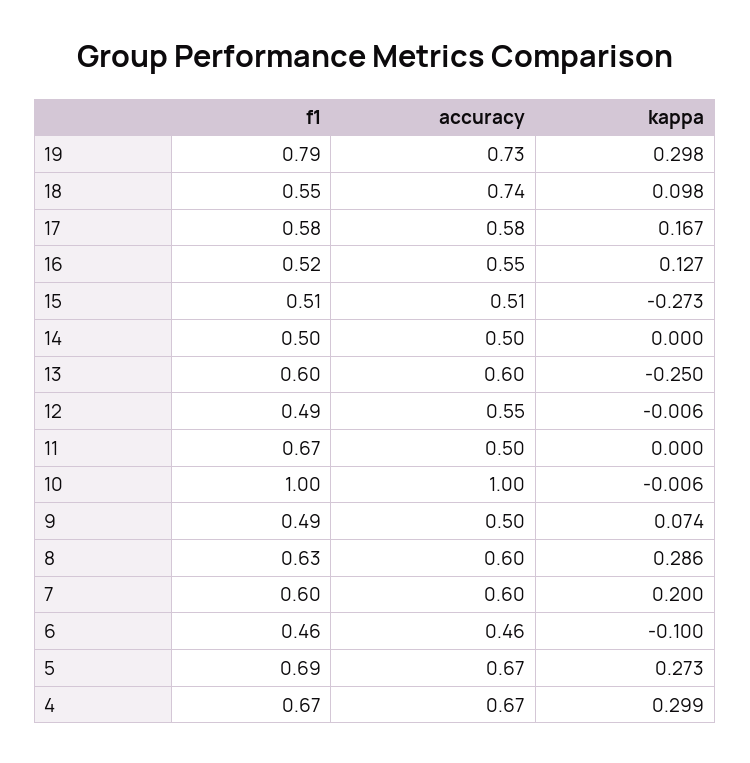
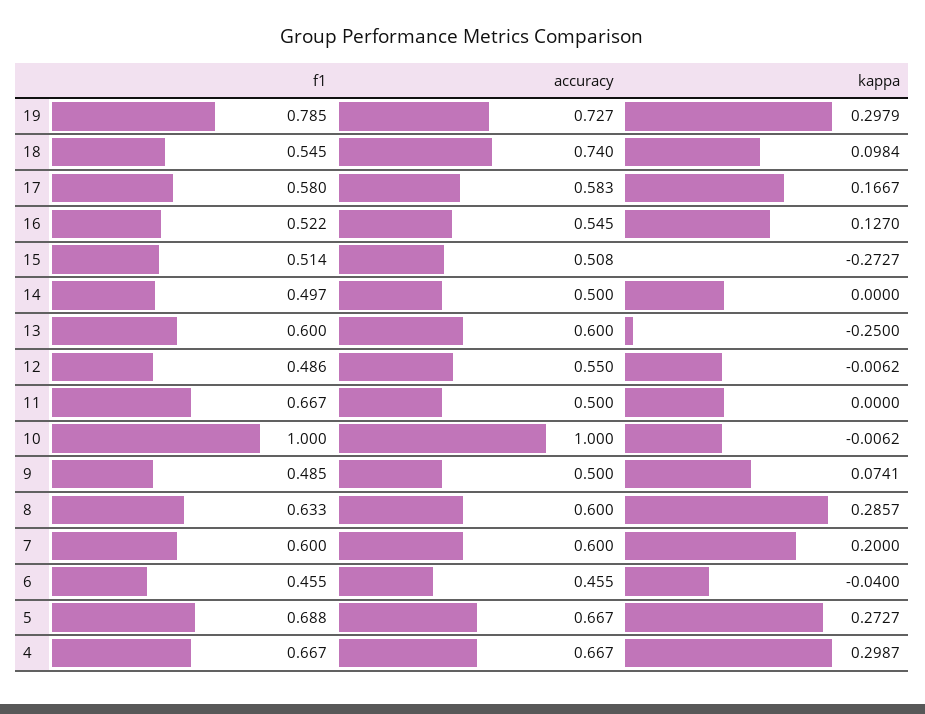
  {
    "f1": {
      "19": 0.785,
      "18": 0.545,
      "17": 0.58,
      "16": 0.522,
      "15": 0.514,
      "14": 0.497,
      "13": 0.6,
      "12": 0.486,
      "11": 0.667,
      "10": 1,
      "9": 0.485,
      "8": 0.633,
      "7": 0.6,
      "6": 0.455,
      "5": 0.688,
      "4": 0.667
    },
    "accuracy": {
      "19": 0.727,
      "18": 0.74,
      "17": 0.583,
      "16": 0.545,
      "15": 0.508,
      "14": 0.5,
      "13": 0.6,
      "12": 0.55,
      "11": 0.5,
      "10": 1,
      "9": 0.5,
      "8": 0.6,
      "7": 0.6,
      "6": 0.455,
      "5": 0.667,
      "4": 0.667
    },
    "kappa": {
      "19": 0.2979,
      "18": 0.0984,
      "17": 0.1667,
      "16": 0.127,
      "15": -0.2727,
      "14": 0,
      "13": -0.25,
      "12": -0.0062,
      "11": 0,
      "10": -0.0062,
      "9": 0.0741,
      "8": 0.2857,
      "7": 0.2,
-     "6": -0.1,
+     "6": -0.04,
      "5": 0.2727,
      "4": 0.2987
    }
  }

